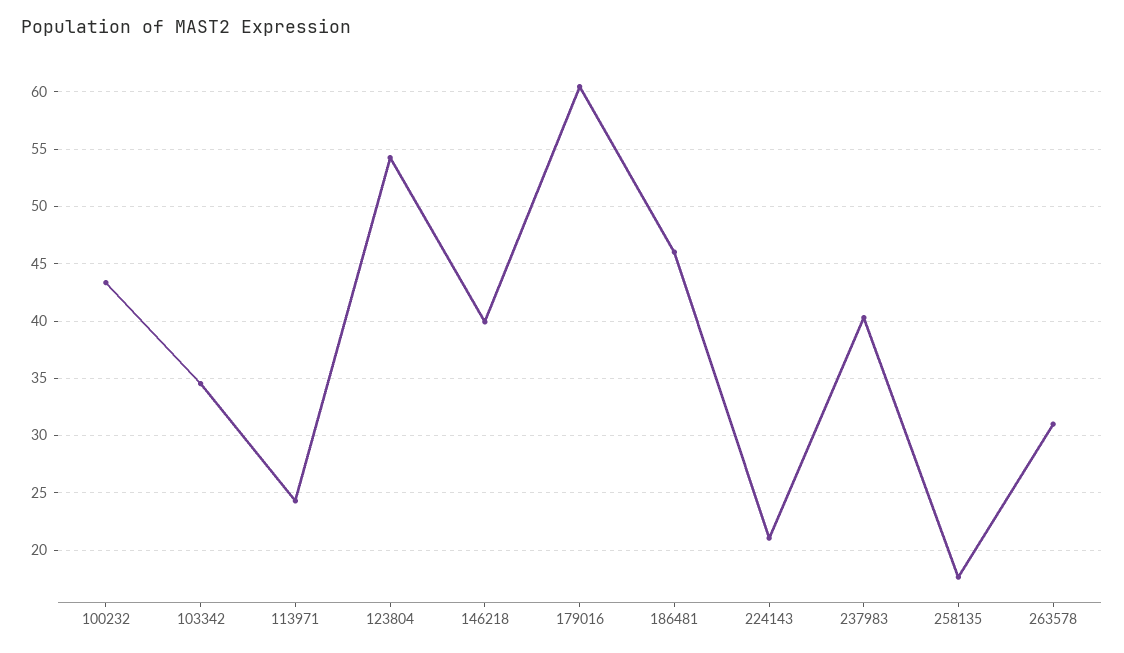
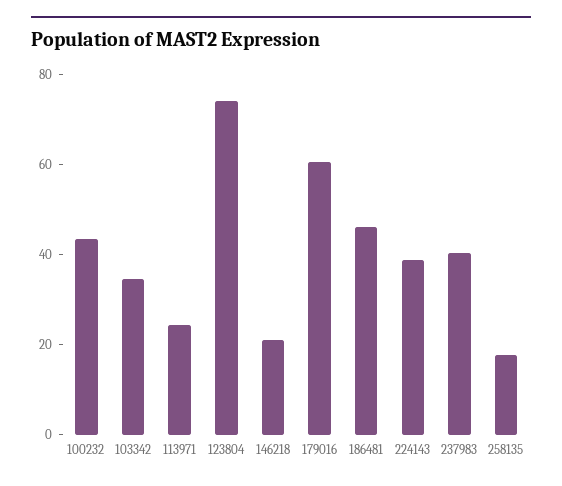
  {
    "100232": 43,
    "103342": 35,
    "113971": 24,
-   "123804": 54,
+   "123804": 75,
-   "146218": 40,
+   "146218": 20,
    "179016": 60,
    "186481": 46,
-   "224143": 21,
+   "224143": 40,
    "237983": 40,
-   "258135": 18,
+   "258135": 18
-   "263578": 31
  }

